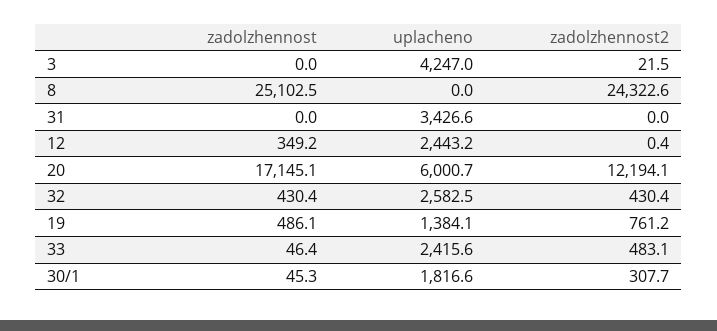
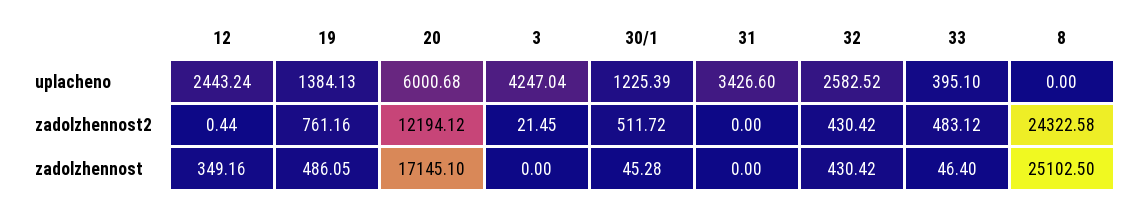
  {
    "zadolzhennost": {
      "3": 0,
      "8": 25102.5,
      "31": 0,
      "12": 349.16,
      "20": 17145.1,
      "32": 430.42,
      "19": 486.05,
      "33": 46.4,
      "30/1": 45.28
    },
    "uplacheno": {
      "3": 4247.04,
      "8": 0,
      "31": 3426.6,
      "12": 2443.24,
      "20": 6000.68,
      "32": 2582.52,
      "19": 1384.13,
-     "33": 2415.6,
+     "33": 395.1,
-     "30/1": 1816.6
+     "30/1": 1225.39
    },
    "zadolzhennost2": {
      "3": 21.45,
      "8": 24322.58,
      "31": 0,
      "12": 0.44,
      "20": 12194.12,
      "32": 430.42,
      "19": 761.16,
      "33": 483.12,
-     "30/1": 307.7
+     "30/1": 511.72
    }
  }

